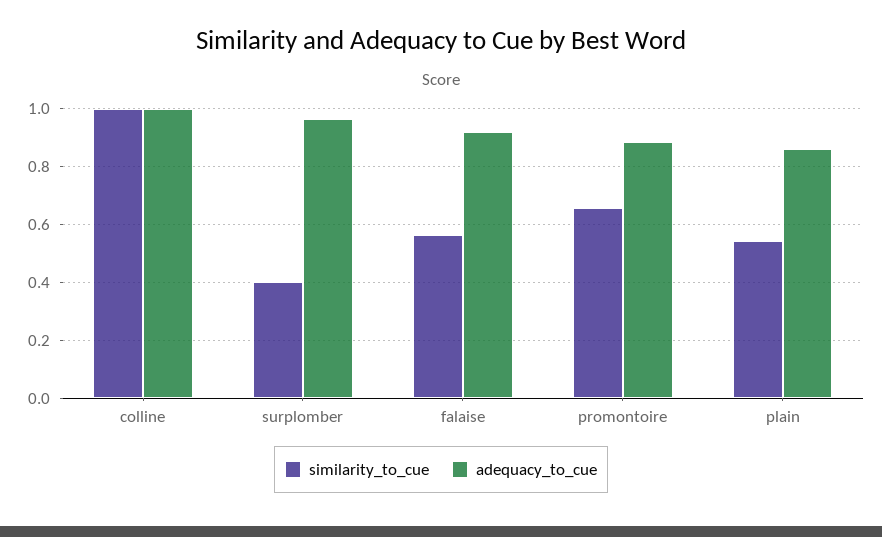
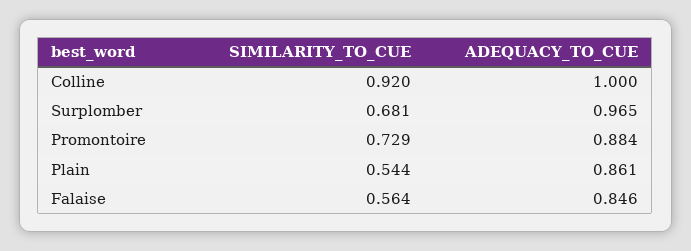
  {
    "similarity_to_cue": {
-     "colline": 1,
+     "colline": 0.92,
-     "surplomber": 0.4,
+     "surplomber": 0.681,
      "falaise": 0.564,
-     "promontoire": 0.65,
+     "promontoire": 0.729,
      "plain": 0.544
    },
    "adequacy_to_cue": {
      "colline": 1,
      "surplomber": 0.965,
-     "falaise": 0.925,
+     "falaise": 0.846,
      "promontoire": 0.884,
      "plain": 0.861
    }
  }

